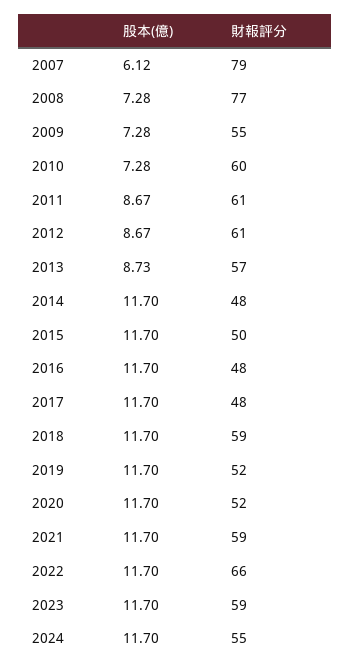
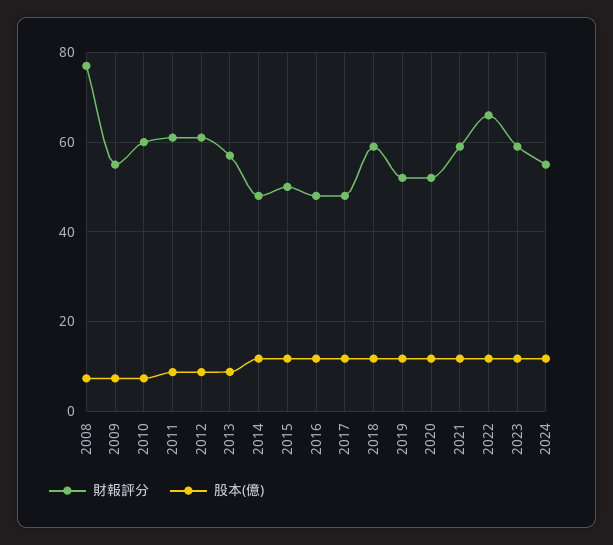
  {
    "股本(億)": {
-     "2007": 6.12,
      "2008": 7.28,
      "2009": 7.28,
      "2010": 7.28,
      "2011": 8.67,
      "2012": 8.67,
      "2013": 8.73,
      "2014": 11.7,
      "2015": 11.7,
      "2016": 11.7,
      "2017": 11.7,
      "2018": 11.7,
      "2019": 11.7,
      "2020": 11.7,
      "2021": 11.7,
      "2022": 11.7,
      "2023": 11.7,
      "2024": 11.7
    },
    "財報評分": {
-     "2007": 79,
      "2008": 77,
      "2009": 55,
      "2010": 60,
      "2011": 61,
      "2012": 61,
      "2013": 57,
      "2014": 48,
      "2015": 50,
      "2016": 48,
      "2017": 48,
      "2018": 59,
      "2019": 52,
      "2020": 52,
      "2021": 59,
      "2022": 66,
      "2023": 59,
      "2024": 55
    }
  }

